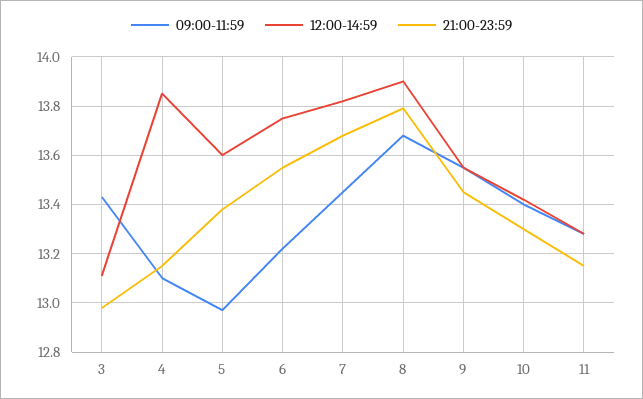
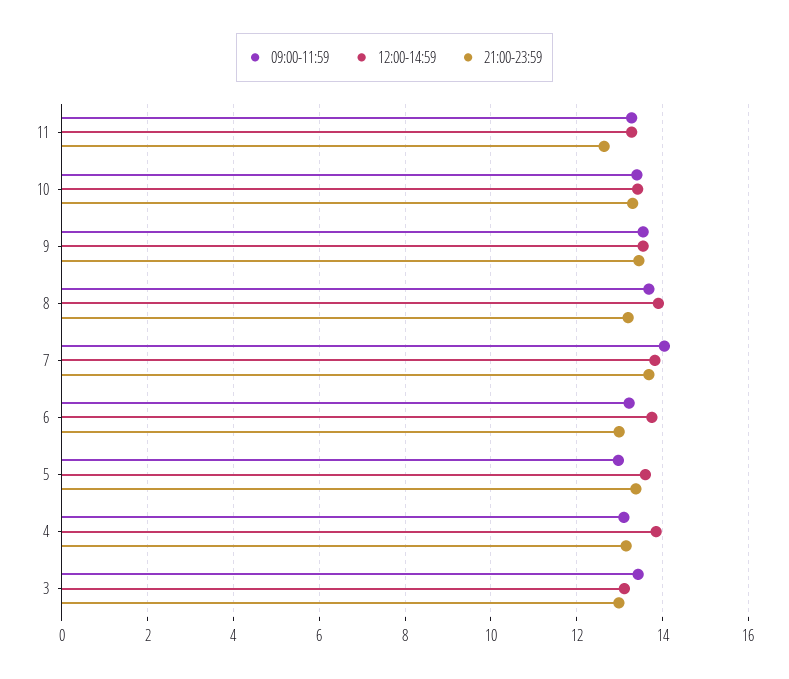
  {
    "09:00-11:59": {
      "3": 13.45,
      "4": 13.1,
      "5": 12.95,
      "6": 13.2,
-     "7": 13.45,
+     "7": 14,
      "8": 13.7,
      "9": 13.55,
      "10": 13.4,
      "11": 13.3
    },
    "12:00-14:59": {
      "3": 13.1,
      "4": 13.85,
      "5": 13.6,
      "6": 13.75,
      "7": 13.8,
      "8": 13.9,
      "9": 13.55,
      "10": 13.4,
      "11": 13.3
    },
    "21:00-23:59": {
      "3": 13,
      "4": 13.15,
      "5": 13.4,
-     "6": 13.55,
+     "6": 13,
      "7": 13.7,
-     "8": 13.8,
+     "8": 13.2,
      "9": 13.45,
      "10": 13.3,
-     "11": 13.15
+     "11": 12.6
    }
  }

